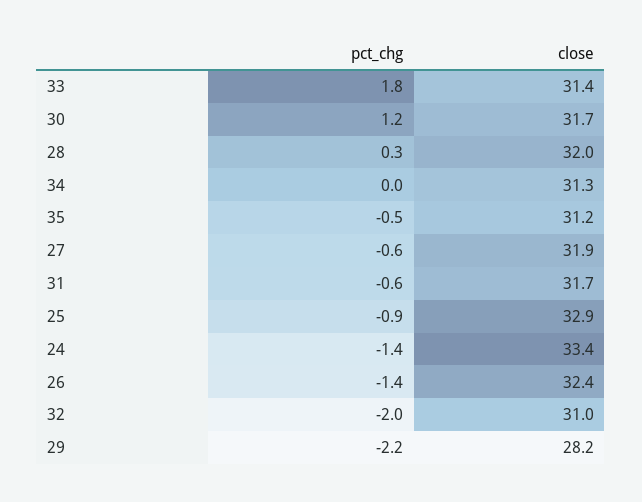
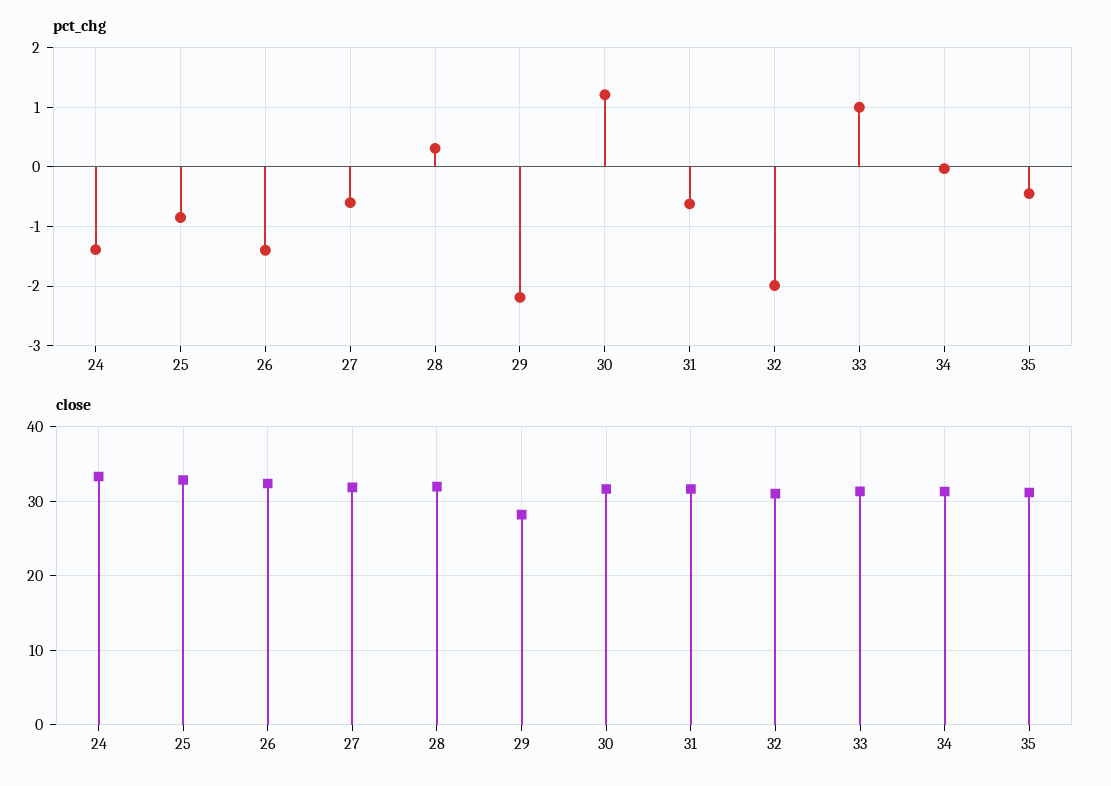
  {
    "pct_chg": {
-     "33": 1.8,
+     "33": 1,
      "30": 1.2,
      "28": 0.3,
      "34": 0,
      "35": -0.5,
      "27": -0.6,
      "31": -0.6,
      "25": -0.9,
      "24": -1.4,
      "26": -1.4,
      "32": -2,
      "29": -2.2
    },
    "close": {
      "33": 31.4,
      "30": 31.7,
      "28": 32,
      "34": 31.3,
      "35": 31.2,
      "27": 31.9,
      "31": 31.7,
      "25": 32.9,
      "24": 33.4,
      "26": 32.4,
      "32": 31,
      "29": 28.2
    }
  }

